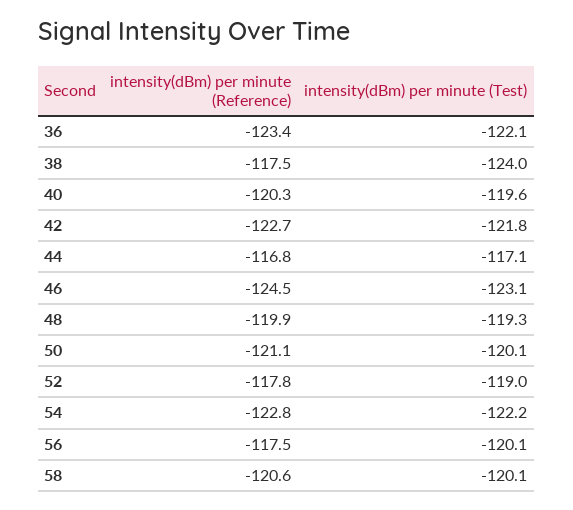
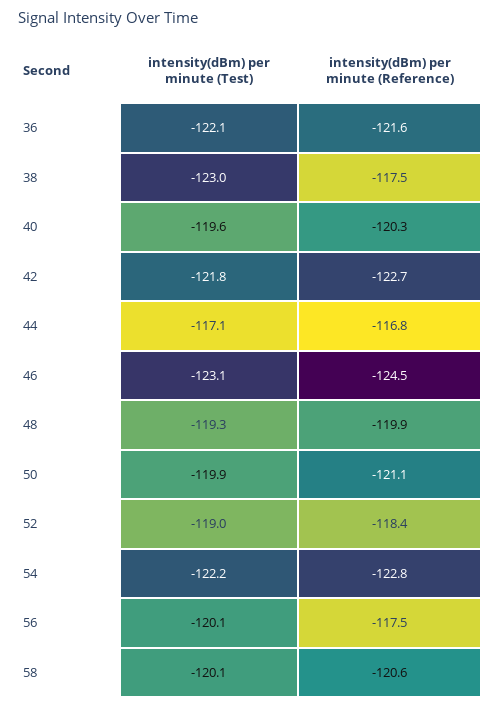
  {
    "intensity(dBm) per minute (Reference)": {
-     "36": -123.4,
+     "36": -121.6,
      "38": -117.5,
      "40": -120.3,
      "42": -122.7,
      "44": -116.8,
      "46": -124.5,
      "48": -119.9,
      "50": -121.1,
-     "52": -117.8,
+     "52": -118.4,
      "54": -122.8,
      "56": -117.5,
      "58": -120.6
    },
    "intensity(dBm) per minute (Test)": {
      "36": -122.1,
-     "38": -124,
+     "38": -123,
      "40": -119.6,
      "42": -121.8,
      "44": -117.1,
      "46": -123.1,
      "48": -119.3,
-     "50": -120.1,
+     "50": -119.9,
      "52": -119,
      "54": -122.2,
      "56": -120.1,
      "58": -120.1
    }
  }

